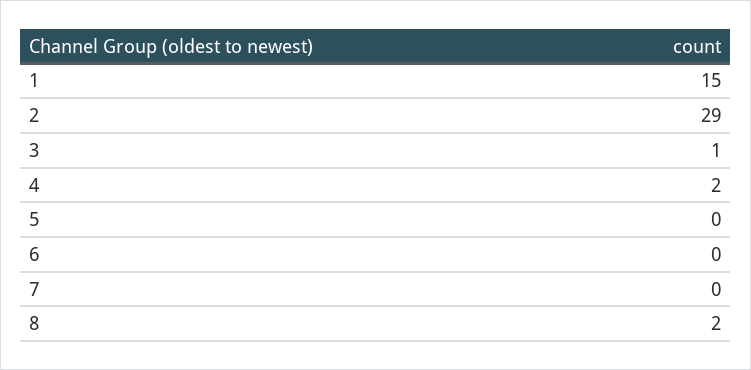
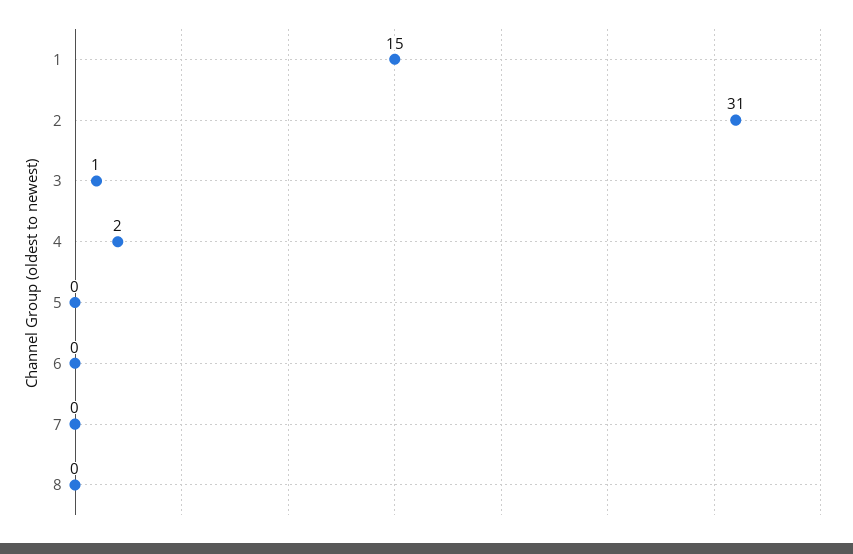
  {
    "1": 15,
-   "2": 29,
+   "2": 31,
    "3": 1,
    "4": 2,
    "5": 0,
    "6": 0,
    "7": 0,
-   "8": 2
+   "8": 0
  }

